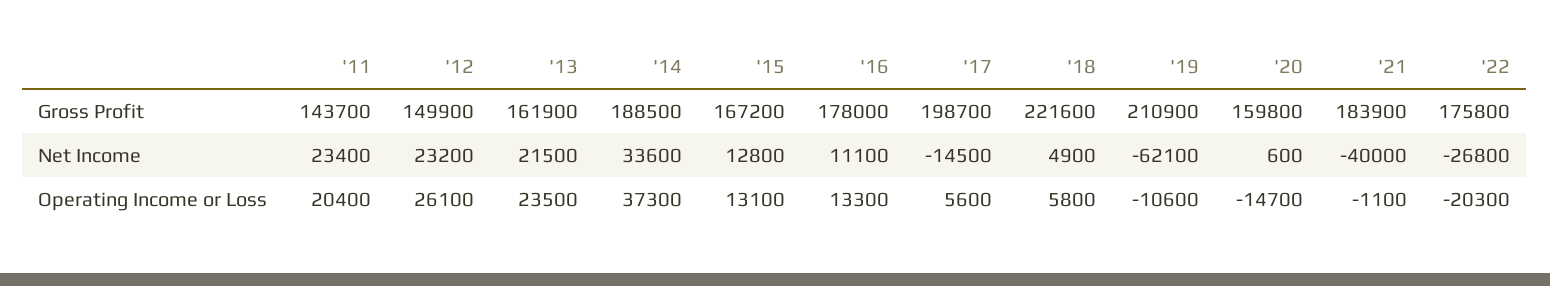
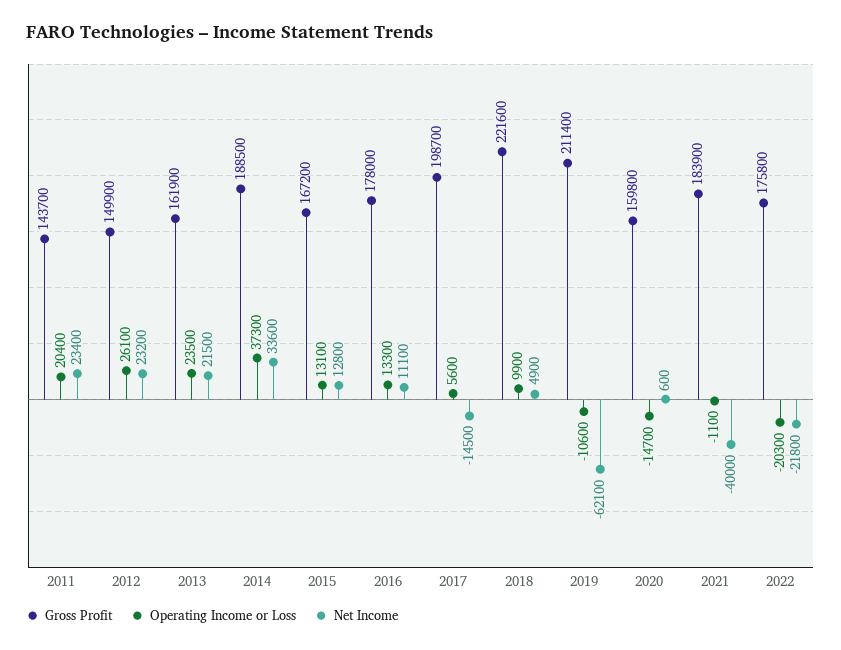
  {
    "Gross Profit": {
      "'11": 143700,
      "'12": 149900,
      "'13": 161900,
      "'14": 188500,
      "'15": 167200,
      "'16": 178000,
      "'17": 198700,
      "'18": 221600,
-     "'19": 210900,
+     "'19": 211400,
      "'20": 159800,
      "'21": 183900,
      "'22": 175800
    },
    "Net Income": {
      "'11": 23400,
      "'12": 23200,
      "'13": 21500,
      "'14": 33600,
      "'15": 12800,
      "'16": 11100,
      "'17": -14500,
      "'18": 4900,
      "'19": -62100,
      "'20": 600,
      "'21": -40000,
-     "'22": -26800
+     "'22": -21800
    },
    "Operating Income or Loss": {
      "'11": 20400,
      "'12": 26100,
      "'13": 23500,
      "'14": 37300,
      "'15": 13100,
      "'16": 13300,
      "'17": 5600,
-     "'18": 5800,
+     "'18": 9900,
      "'19": -10600,
      "'20": -14700,
      "'21": -1100,
      "'22": -20300
    }
  }

